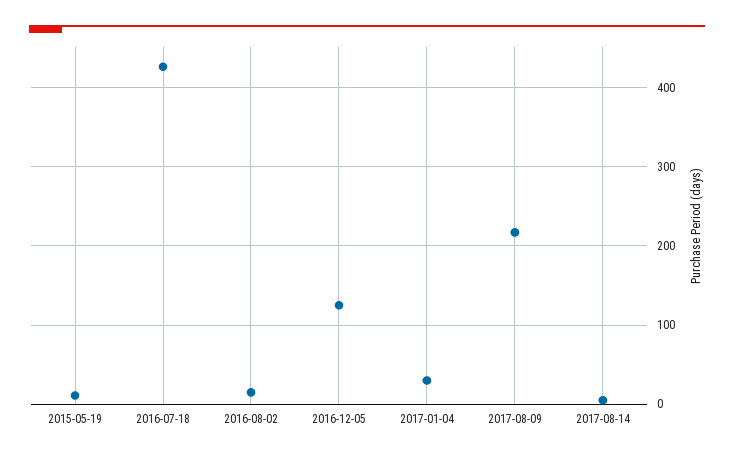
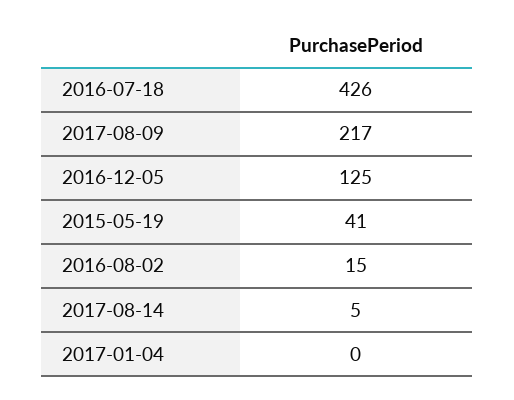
  {
-   "2015-05-19": 10,
+   "2015-05-19": 41,
    "2016-07-18": 426,
    "2016-08-02": 15,
    "2016-12-05": 125,
-   "2017-01-04": 30,
+   "2017-01-04": 0,
    "2017-08-09": 217,
    "2017-08-14": 5
  }

